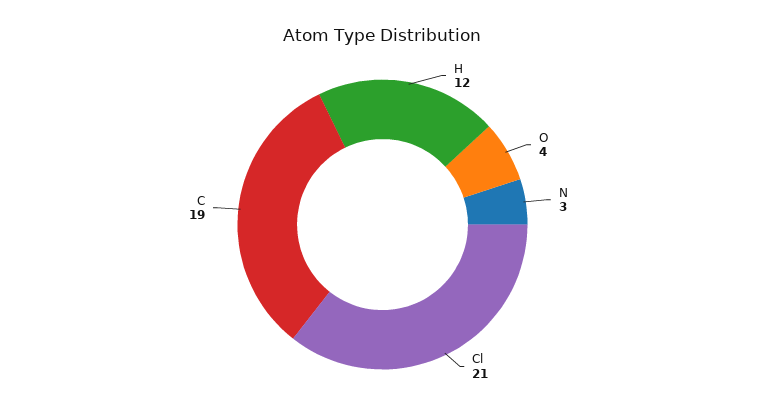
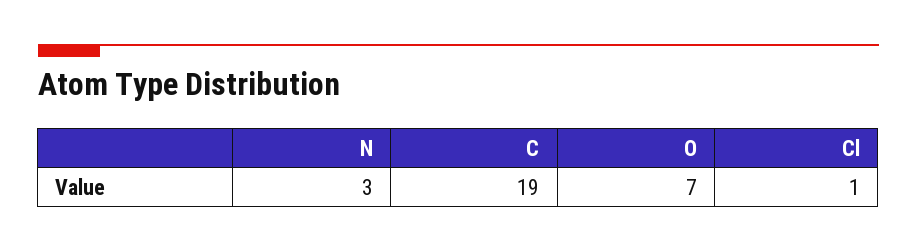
  {
-   "H": 12,
-   "O": 4,
+   "O": 7,
    "N": 3,
-   "Cl": 21,
+   "Cl": 1,
    "C": 19
  }

